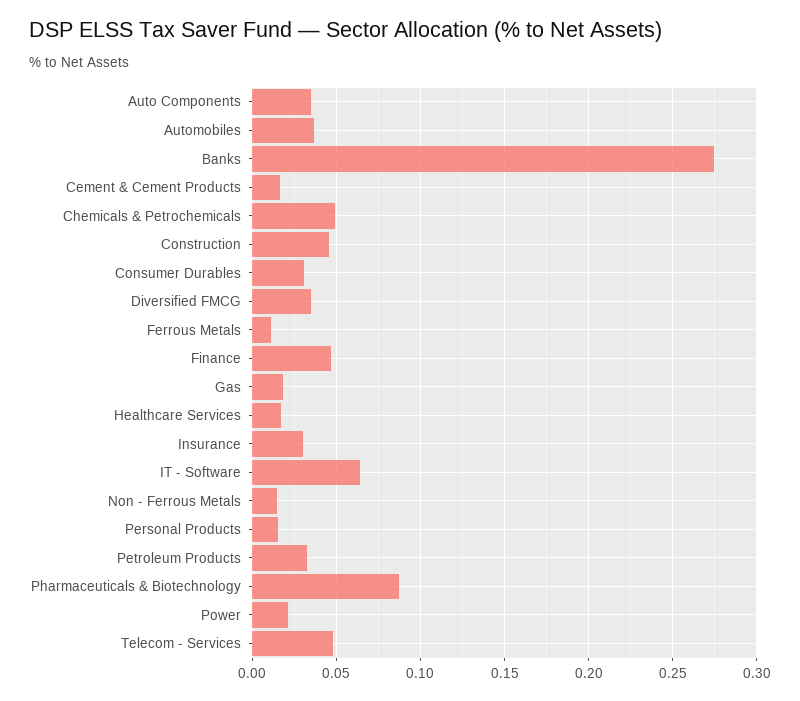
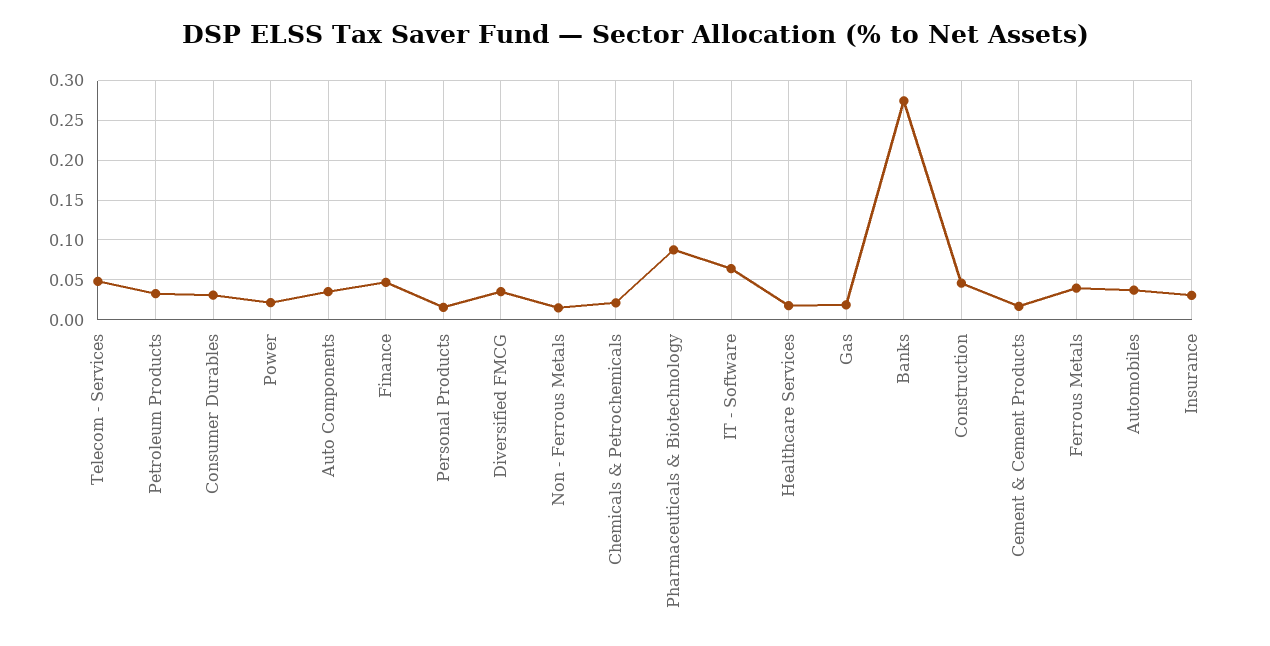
  {
    "Auto Components": 0.035,
    "Automobiles": 0.035,
    "Banks": 0.275,
    "Cement & Cement Products": 0.015,
-   "Chemicals & Petrochemicals": 0.05,
+   "Chemicals & Petrochemicals": 0.02,
    "Construction": 0.045,
    "Consumer Durables": 0.03,
    "Diversified FMCG": 0.035,
-   "Ferrous Metals": 0.01,
+   "Ferrous Metals": 0.04,
    "Finance": 0.045,
    "Gas": 0.02,
    "Healthcare Services": 0.02,
    "Insurance": 0.03,
    "IT - Software": 0.065,
    "Non - Ferrous Metals": 0.015,
    "Personal Products": 0.015,
    "Petroleum Products": 0.035,
    "Pharmaceuticals & Biotechnology": 0.09,
    "Power": 0.02,
    "Telecom - Services": 0.05
  }

